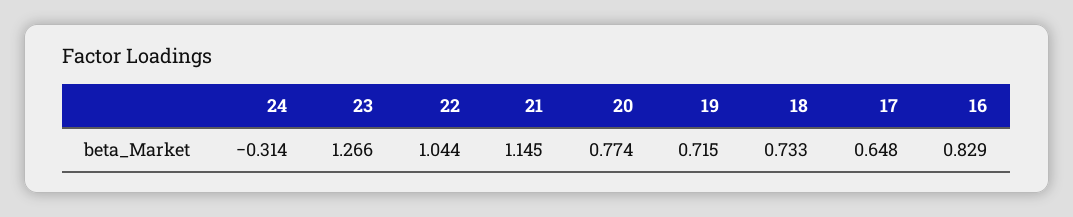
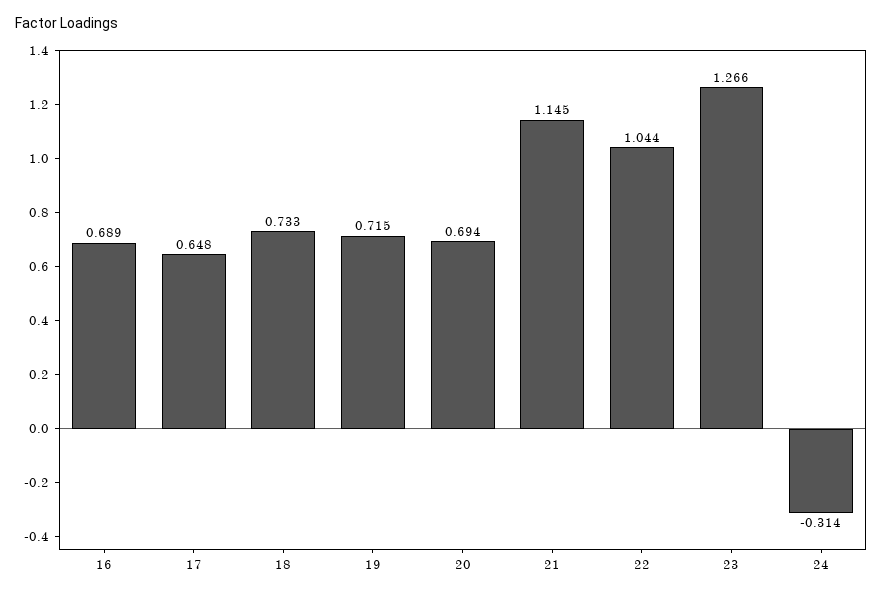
  {
    "24": -0.314,
    "23": 1.266,
    "22": 1.044,
    "21": 1.145,
-   "20": 0.774,
+   "20": 0.694,
    "19": 0.715,
    "18": 0.733,
    "17": 0.648,
-   "16": 0.829
+   "16": 0.689
  }

